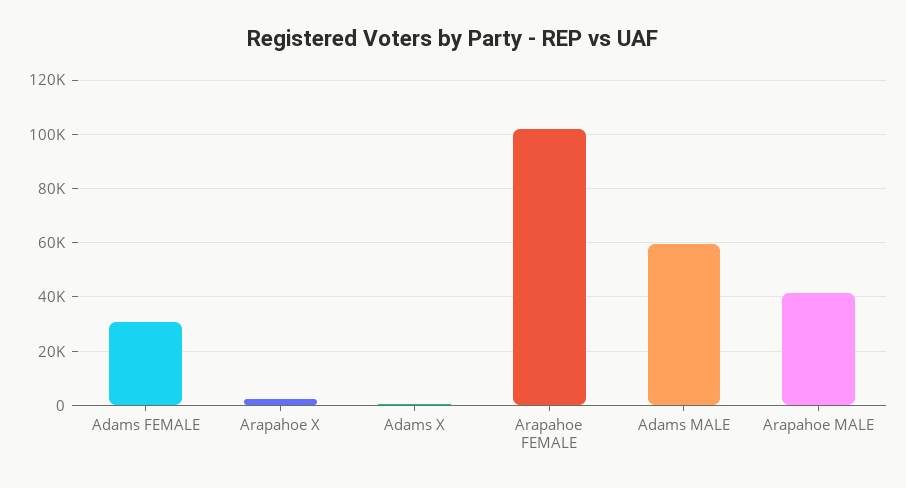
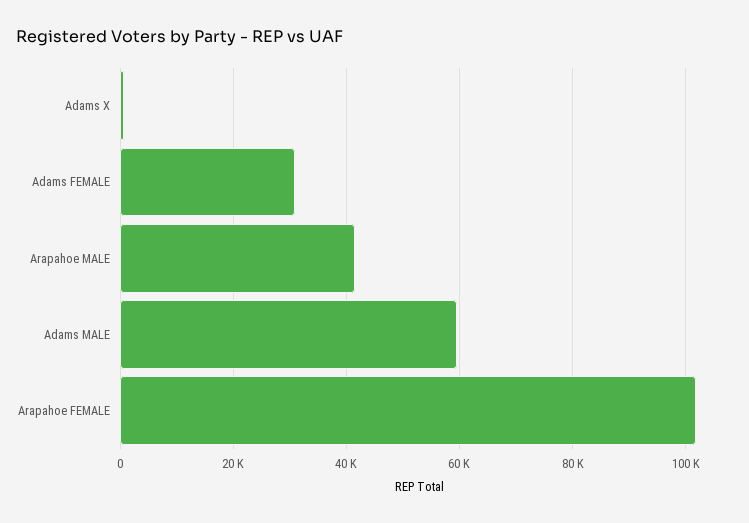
  {
    "Adams FEMALE": 30000,
-   "Arapahoe X": 2500,
    "Adams X": 0,
    "Arapahoe FEMALE": 102000,
    "Adams MALE": 60000,
    "Arapahoe MALE": 42000
  }

